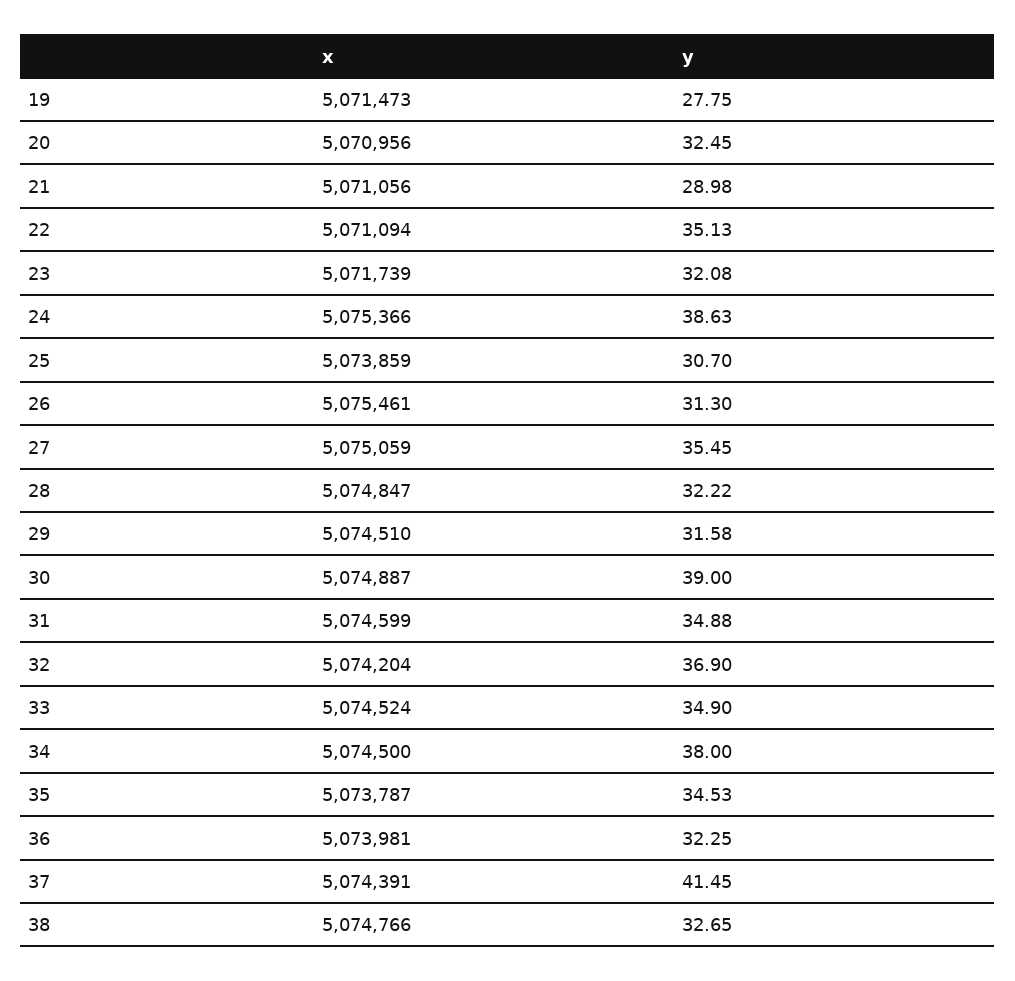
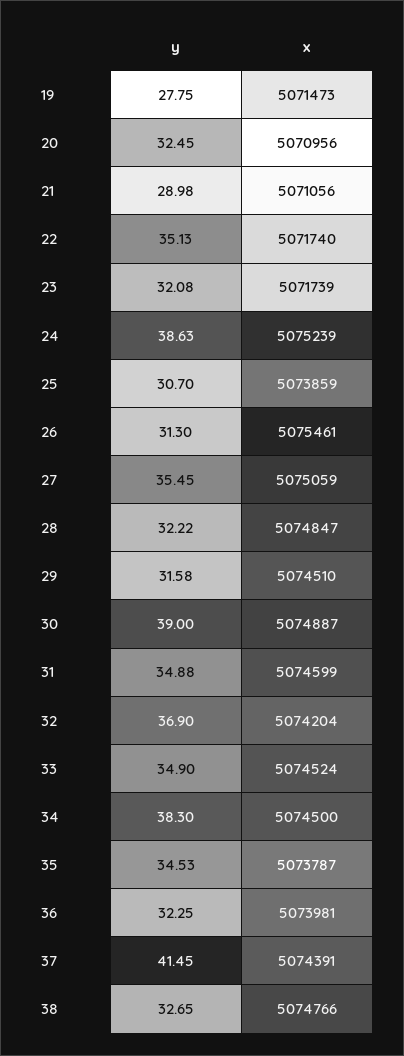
  {
    "x": {
      "19": 5071473,
      "20": 5070956,
      "21": 5071056,
-     "22": 5071094,
+     "22": 5071740,
      "23": 5071739,
-     "24": 5075366,
+     "24": 5075239,
      "25": 5073859,
      "26": 5075461,
      "27": 5075059,
      "28": 5074847,
      "29": 5074510,
      "30": 5074887,
      "31": 5074599,
      "32": 5074204,
      "33": 5074524,
      "34": 5074500,
      "35": 5073787,
      "36": 5073981,
      "37": 5074391,
      "38": 5074766
    },
    "y": {
      "19": 27.75,
      "20": 32.45,
      "21": 28.98,
      "22": 35.13,
      "23": 32.08,
      "24": 38.63,
      "25": 30.7,
      "26": 31.3,
      "27": 35.45,
      "28": 32.22,
      "29": 31.58,
      "30": 39,
      "31": 34.88,
      "32": 36.9,
      "33": 34.9,
-     "34": 38,
+     "34": 38.3,
      "35": 34.53,
      "36": 32.25,
      "37": 41.45,
      "38": 32.65
    }
  }

